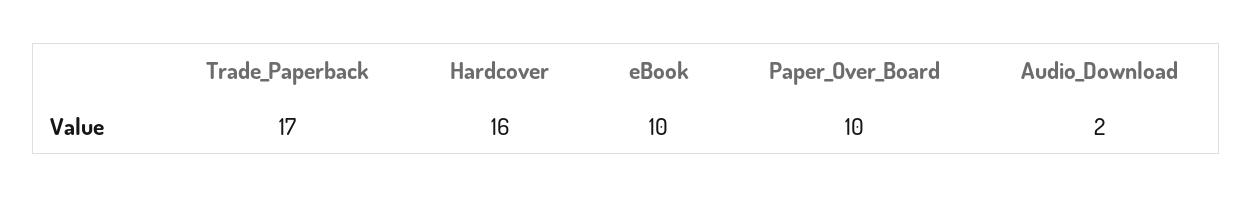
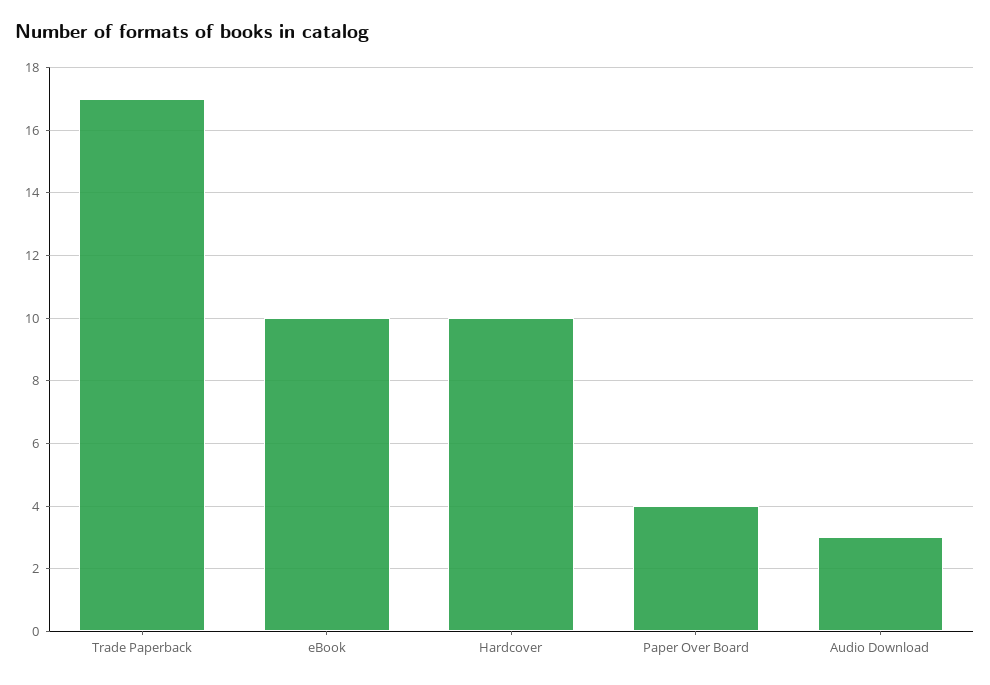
  {
    "Trade_Paperback": 17,
-   "Hardcover": 16,
+   "Hardcover": 10,
    "eBook": 10,
-   "Paper_Over_Board": 10,
+   "Paper_Over_Board": 4,
-   "Audio_Download": 2
+   "Audio_Download": 3
  }

